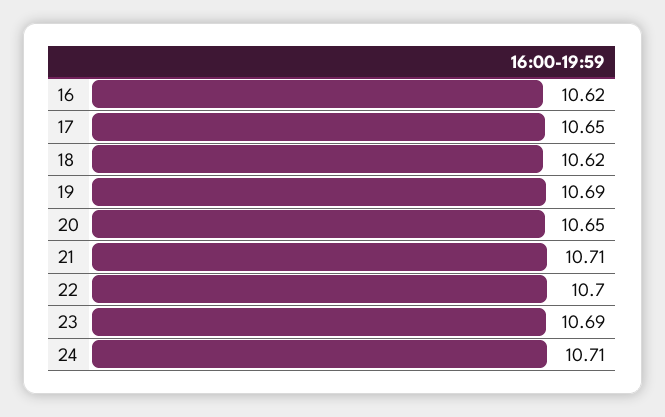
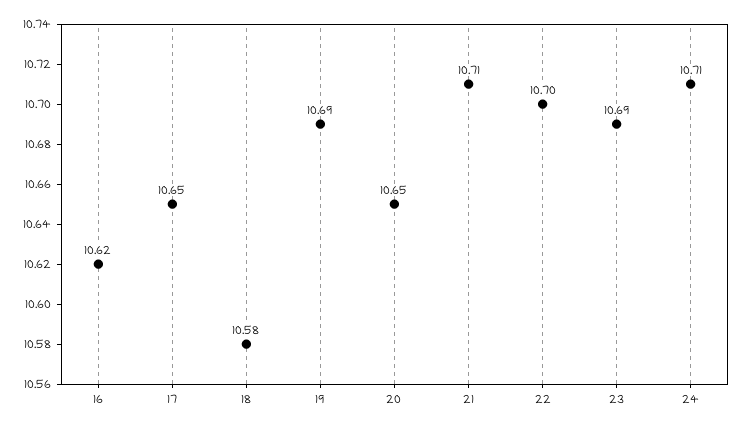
  {
    "16": 10.62,
    "17": 10.65,
-   "18": 10.62,
+   "18": 10.58,
    "19": 10.69,
    "20": 10.65,
    "21": 10.71,
    "22": 10.7,
    "23": 10.69,
    "24": 10.71
  }

